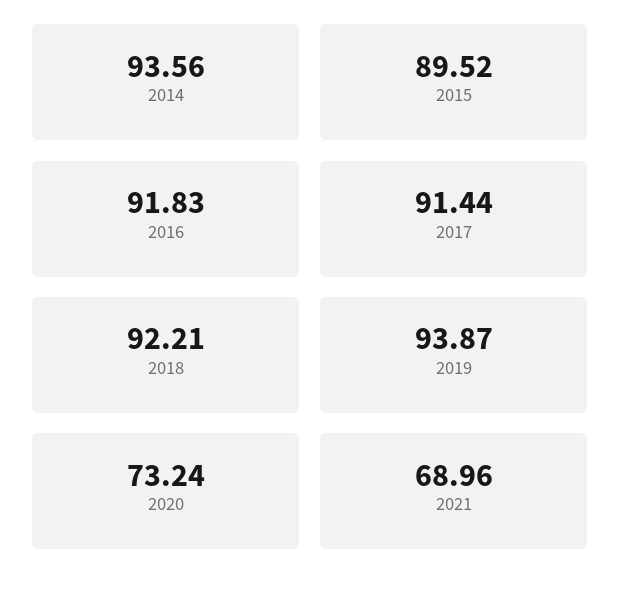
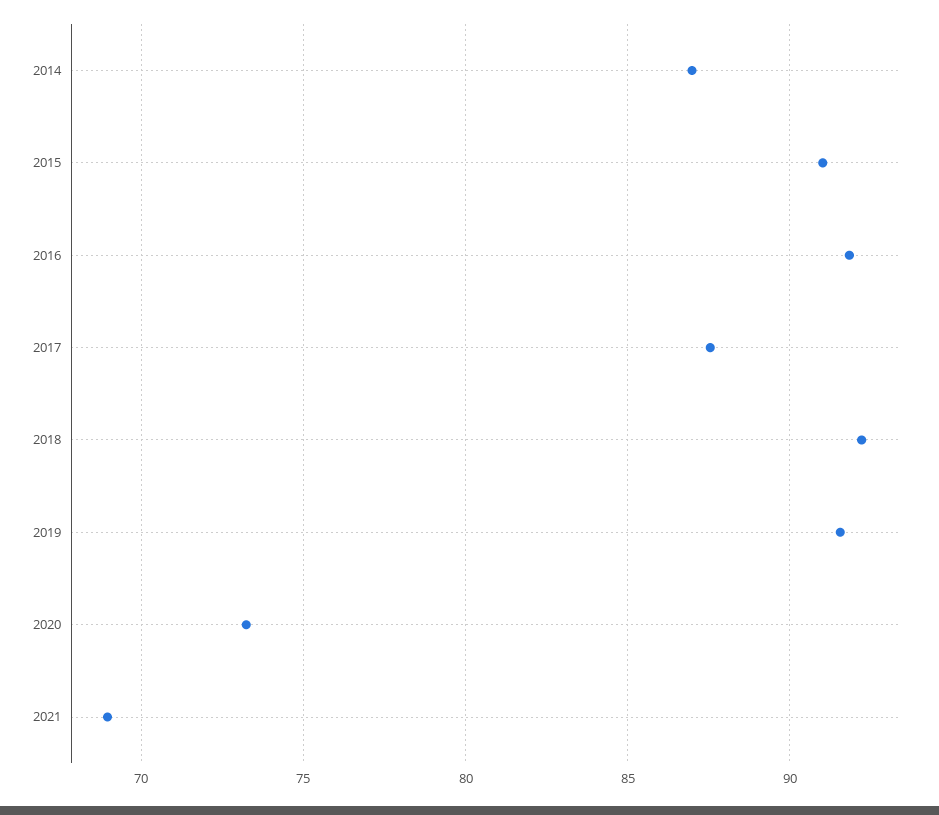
  {
-   "2014": 93.56,
+   "2014": 87,
-   "2015": 89.52,
+   "2015": 91,
    "2016": 91.83,
-   "2017": 91.44,
+   "2017": 87.5,
    "2018": 92.21,
-   "2019": 93.87,
+   "2019": 91.5,
    "2020": 73.24,
    "2021": 68.96
  }

